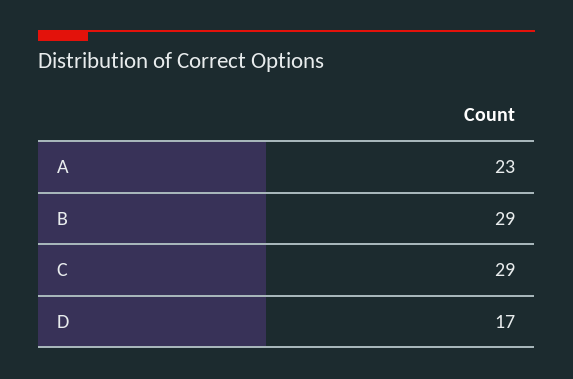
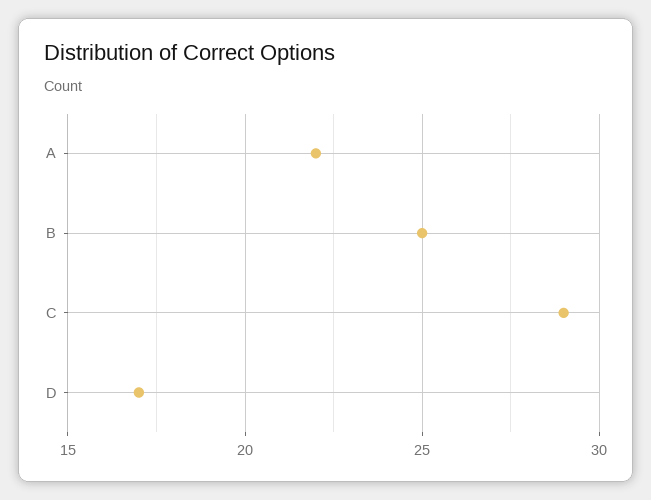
  {
-   "A": 23,
+   "A": 22,
-   "B": 29,
+   "B": 25,
    "C": 29,
    "D": 17
  }

